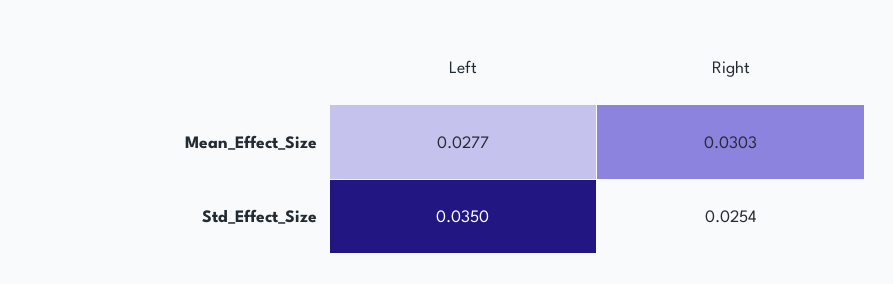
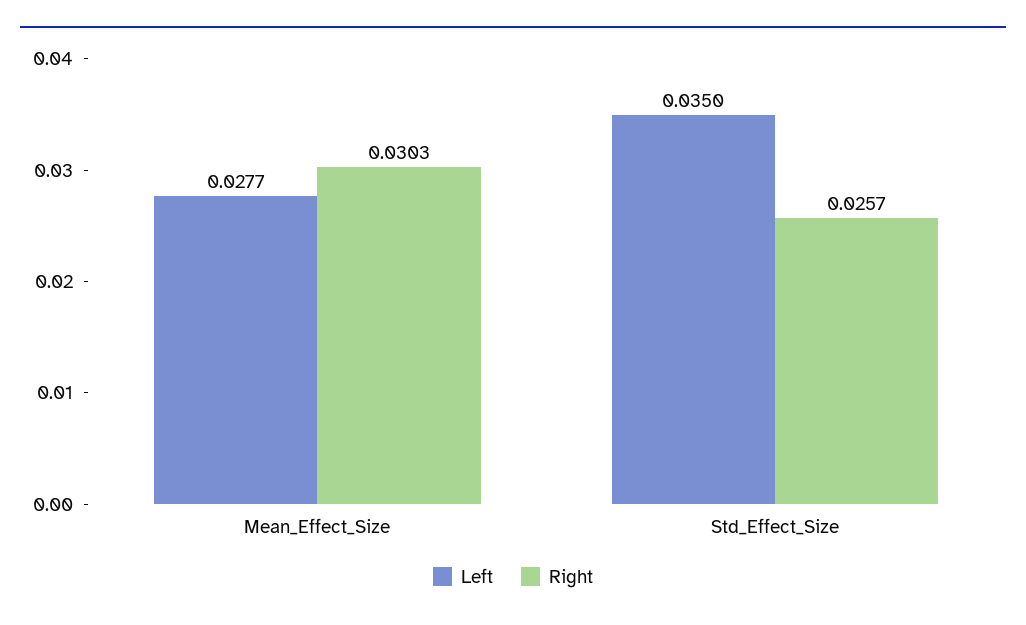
  {
    "Left": {
      "Mean_Effect_Size": 0.0277,
      "Std_Effect_Size": 0.035
    },
    "Right": {
      "Mean_Effect_Size": 0.0303,
-     "Std_Effect_Size": 0.0254
+     "Std_Effect_Size": 0.0257
    }
  }

